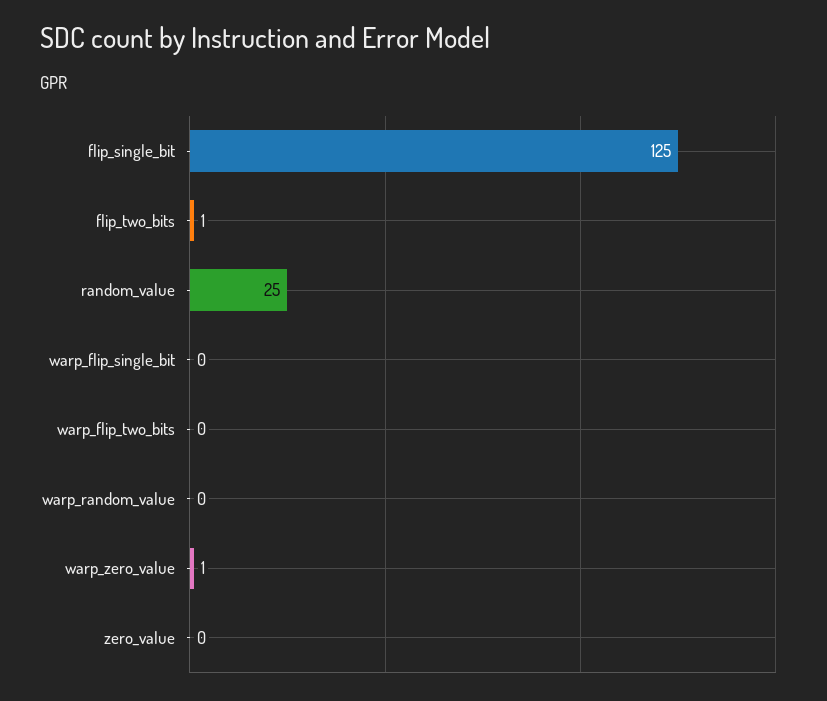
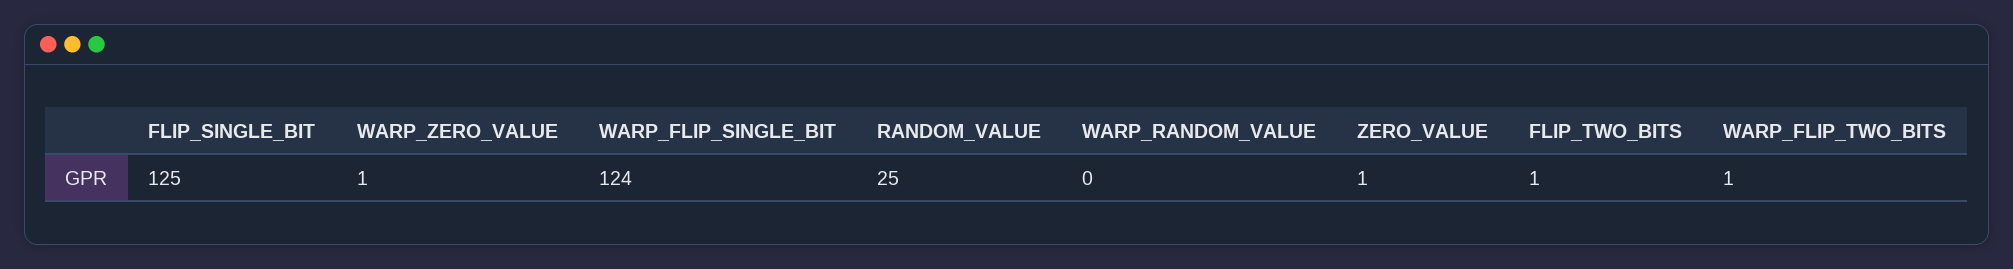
  {
    "flip_single_bit": 125,
    "flip_two_bits": 1,
    "random_value": 25,
-   "warp_flip_single_bit": 0,
+   "warp_flip_single_bit": 124,
-   "warp_flip_two_bits": 0,
+   "warp_flip_two_bits": 1,
    "warp_random_value": 0,
    "warp_zero_value": 1,
-   "zero_value": 0
+   "zero_value": 1
  }

